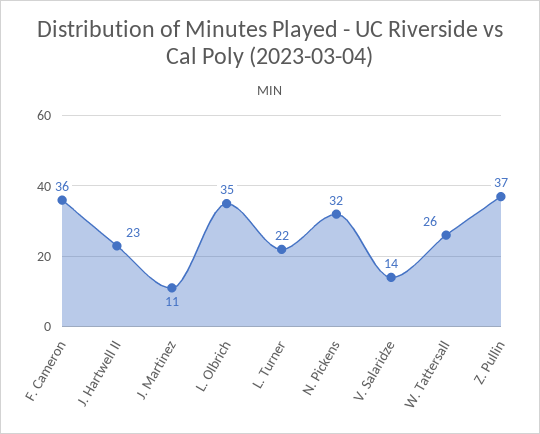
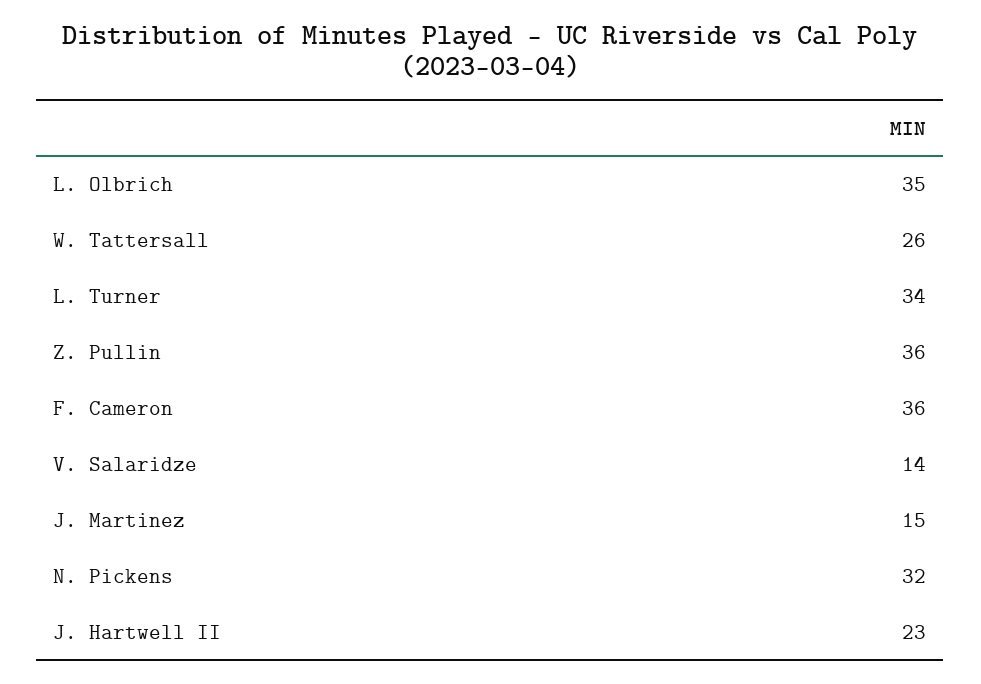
  {
    "F. Cameron": 36,
    "J. Hartwell II": 23,
-   "J. Martinez": 11,
+   "J. Martinez": 15,
    "L. Olbrich": 35,
-   "L. Turner": 22,
+   "L. Turner": 34,
    "N. Pickens": 32,
    "V. Salaridze": 14,
    "W. Tattersall": 26,
-   "Z. Pullin": 37
+   "Z. Pullin": 36
  }

